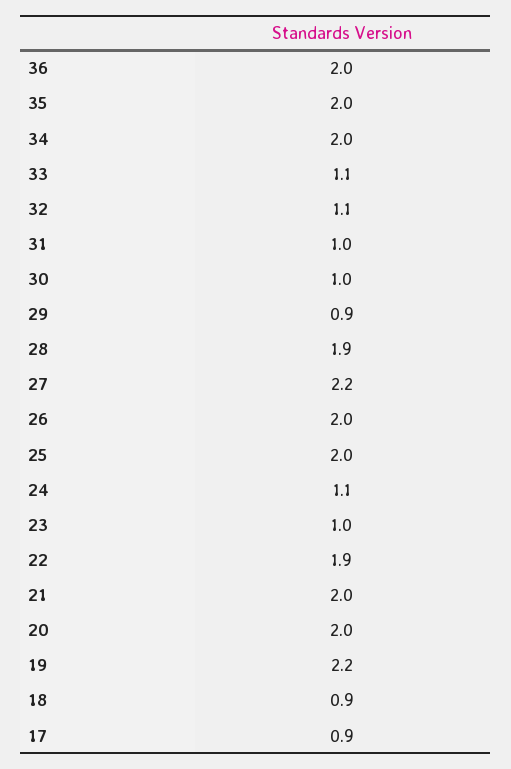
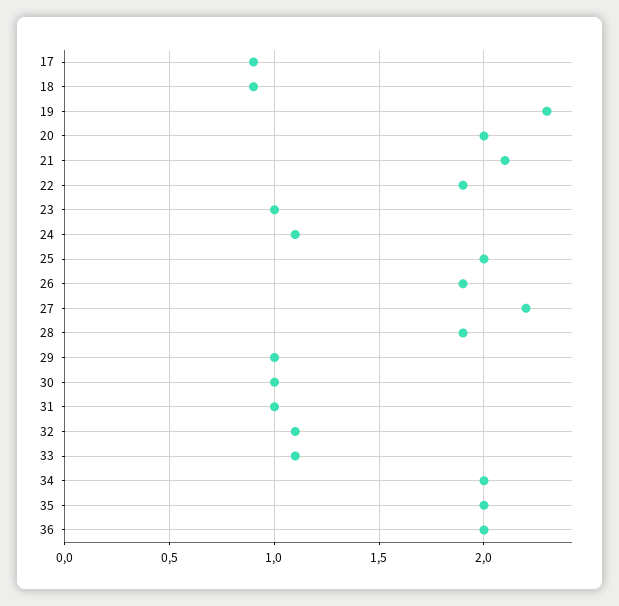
  {
    "36": 2,
    "35": 2,
    "34": 2,
    "33": 1.1,
    "32": 1.1,
    "31": 1,
    "30": 1,
-   "29": 0.9,
+   "29": 1,
    "28": 1.9,
    "27": 2.2,
-   "26": 2,
+   "26": 1.9,
    "25": 2,
    "24": 1.1,
    "23": 1,
    "22": 1.9,
-   "21": 2,
+   "21": 2.1,
    "20": 2,
-   "19": 2.2,
+   "19": 2.3,
    "18": 0.9,
    "17": 0.9
  }

